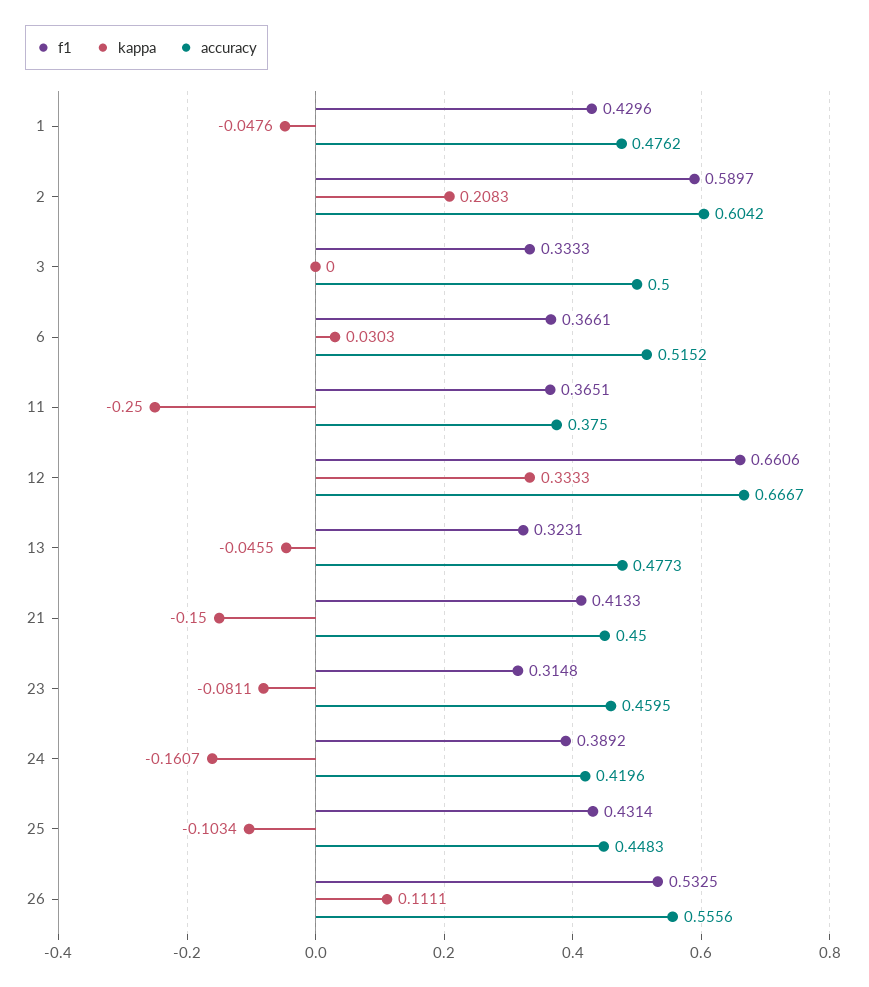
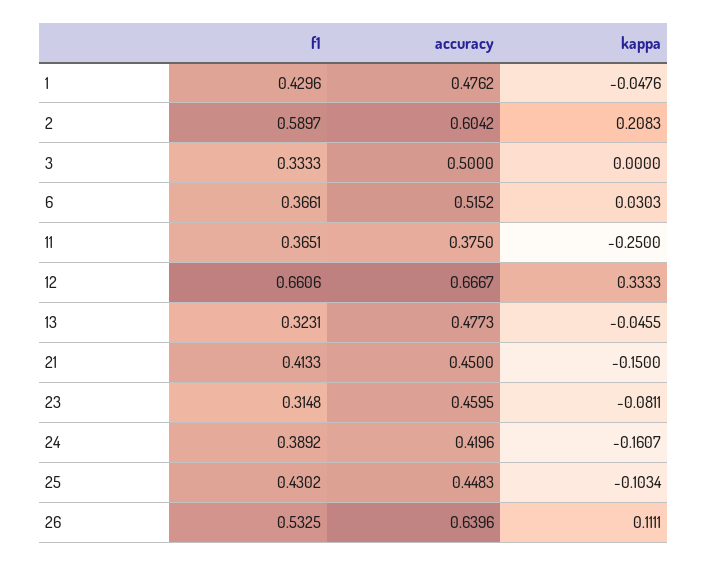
  {
    "f1": {
      "1": 0.4296,
      "2": 0.5897,
      "3": 0.3333,
      "6": 0.3661,
      "11": 0.3651,
      "12": 0.6606,
      "13": 0.3231,
      "21": 0.4133,
      "23": 0.3148,
      "24": 0.3892,
-     "25": 0.4314,
+     "25": 0.4302,
      "26": 0.5325
    },
    "kappa": {
      "1": -0.0476,
      "2": 0.2083,
      "3": 0,
      "6": 0.0303,
      "11": -0.25,
      "12": 0.3333,
      "13": -0.0455,
      "21": -0.15,
      "23": -0.0811,
      "24": -0.1607,
      "25": -0.1034,
      "26": 0.1111
    },
    "accuracy": {
      "1": 0.4762,
      "2": 0.6042,
      "3": 0.5,
      "6": 0.5152,
      "11": 0.375,
      "12": 0.6667,
      "13": 0.4773,
      "21": 0.45,
      "23": 0.4595,
      "24": 0.4196,
      "25": 0.4483,
-     "26": 0.5556
+     "26": 0.6396
    }
  }

